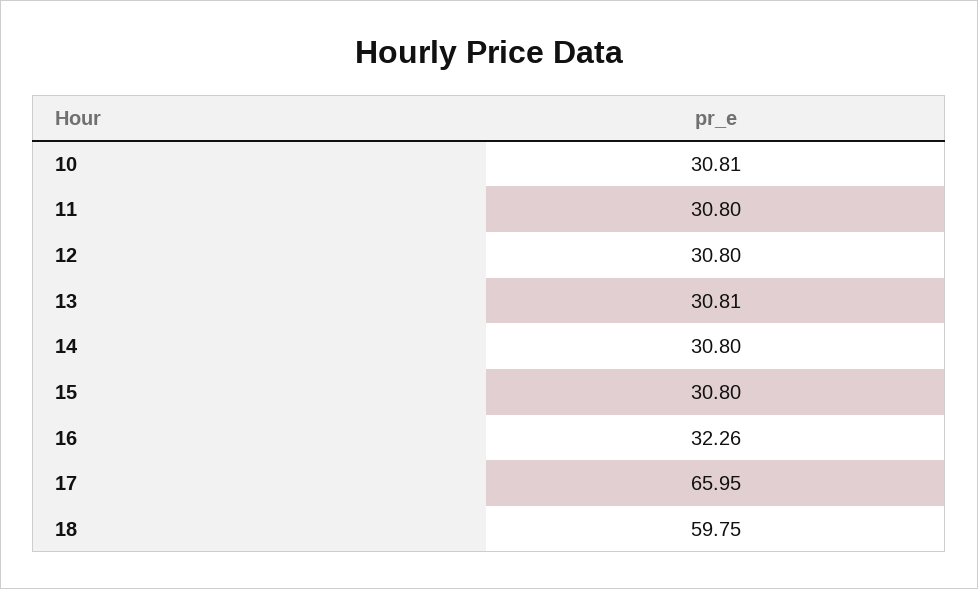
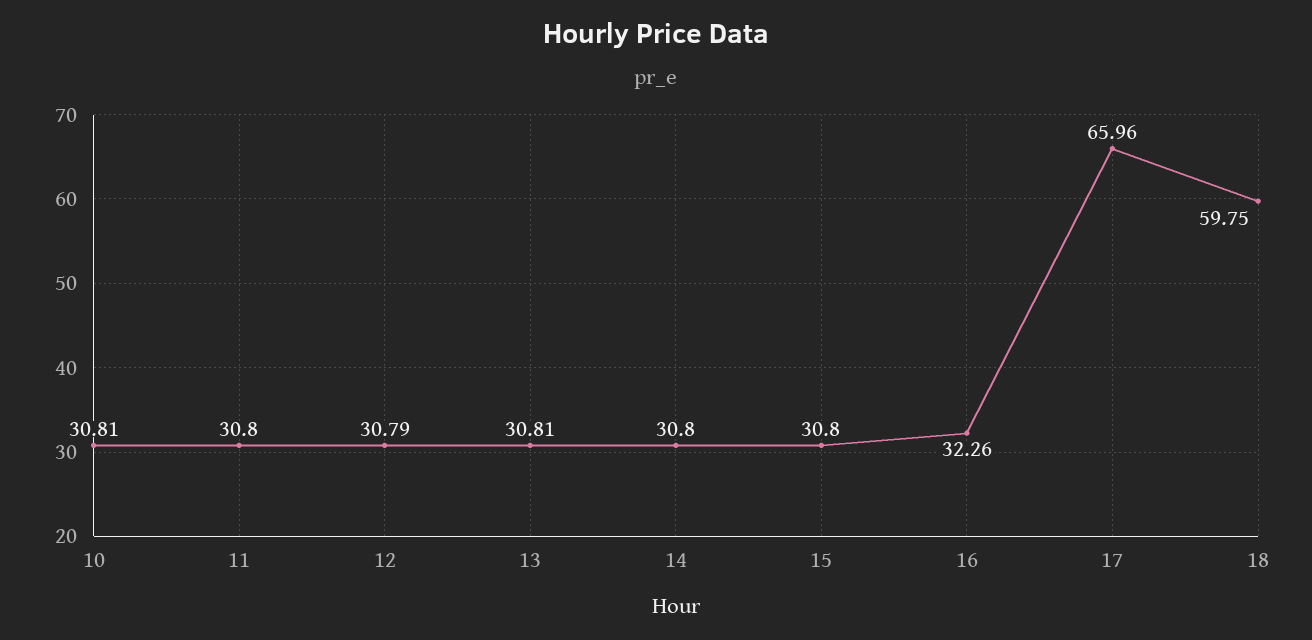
  {
    "10": 30.81,
    "11": 30.8,
-   "12": 30.8,
+   "12": 30.79,
    "13": 30.81,
    "14": 30.8,
    "15": 30.8,
    "16": 32.26,
-   "17": 65.95,
+   "17": 65.96,
    "18": 59.75
  }

